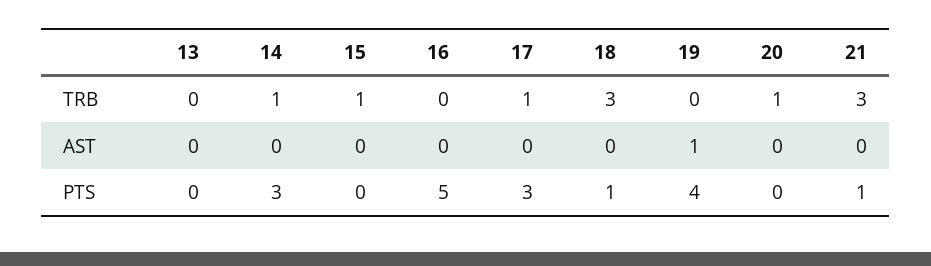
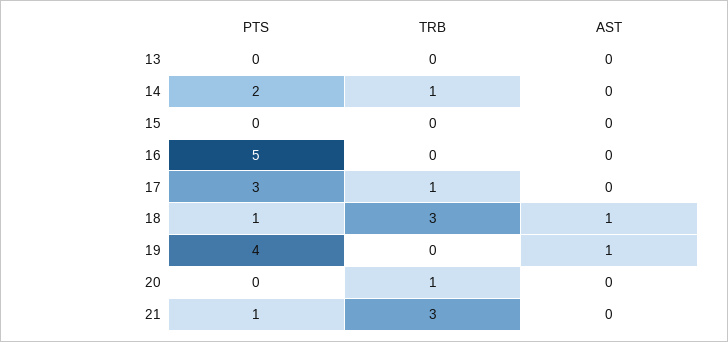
  {
    "13": {
      "TRB": 0,
      "AST": 0,
      "PTS": 0
    },
    "14": {
      "TRB": 1,
      "AST": 0,
-     "PTS": 3
+     "PTS": 2
    },
    "15": {
-     "TRB": 1,
+     "TRB": 0,
      "AST": 0,
      "PTS": 0
    },
    "16": {
      "TRB": 0,
      "AST": 0,
      "PTS": 5
    },
    "17": {
      "TRB": 1,
      "AST": 0,
      "PTS": 3
    },
    "18": {
      "TRB": 3,
-     "AST": 0,
+     "AST": 1,
      "PTS": 1
    },
    "19": {
      "TRB": 0,
      "AST": 1,
      "PTS": 4
    },
    "20": {
      "TRB": 1,
      "AST": 0,
      "PTS": 0
    },
    "21": {
      "TRB": 3,
      "AST": 0,
      "PTS": 1
    }
  }

